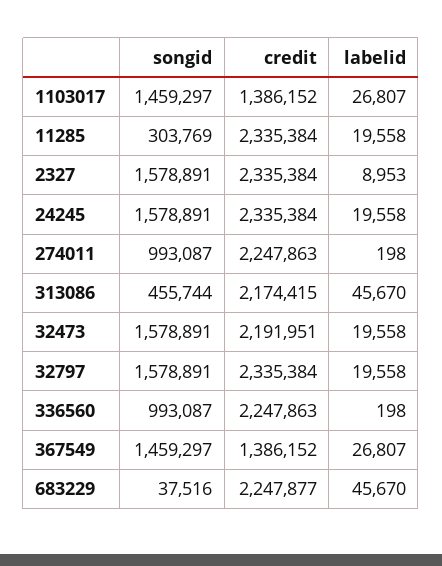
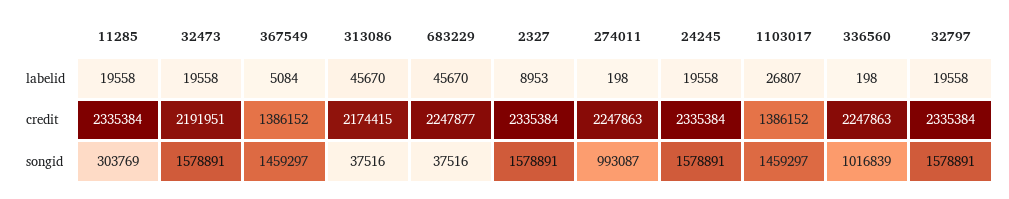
  {
    "songid": {
      "1103017": 1459297,
      "11285": 303769,
      "2327": 1578891,
      "24245": 1578891,
      "274011": 993087,
-     "313086": 455744,
+     "313086": 37516,
      "32473": 1578891,
      "32797": 1578891,
-     "336560": 993087,
+     "336560": 1016839,
      "367549": 1459297,
      "683229": 37516
    },
    "credit": {
      "1103017": 1386152,
      "11285": 2335384,
      "2327": 2335384,
      "24245": 2335384,
      "274011": 2247863,
      "313086": 2174415,
      "32473": 2191951,
      "32797": 2335384,
      "336560": 2247863,
      "367549": 1386152,
      "683229": 2247877
    },
    "labelid": {
      "1103017": 26807,
      "11285": 19558,
      "2327": 8953,
      "24245": 19558,
      "274011": 198,
      "313086": 45670,
      "32473": 19558,
      "32797": 19558,
      "336560": 198,
-     "367549": 26807,
+     "367549": 5084,
      "683229": 45670
    }
  }

